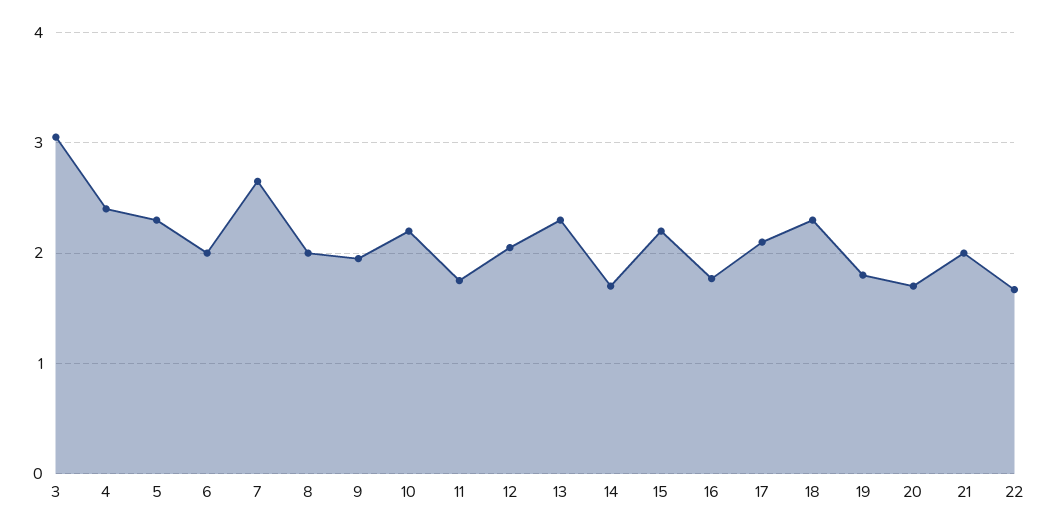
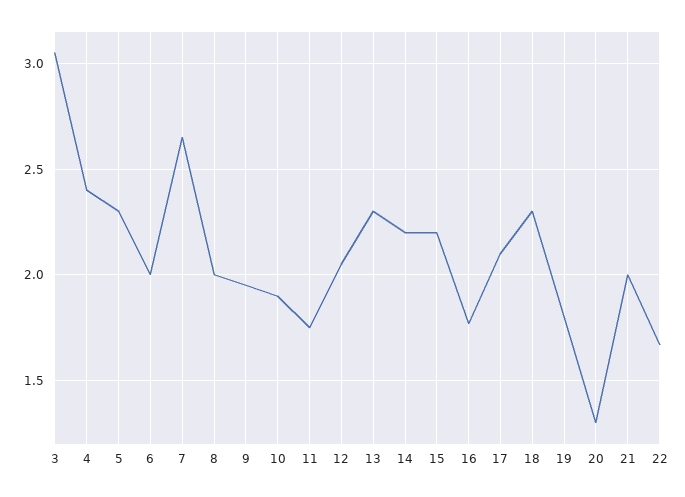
  {
    "3": 3.05,
    "4": 2.4,
    "5": 2.3,
    "6": 2,
    "7": 2.65,
    "8": 2,
    "9": 1.95,
-   "10": 2.2,
+   "10": 1.9,
    "11": 1.75,
    "12": 2.05,
    "13": 2.3,
-   "14": 1.7,
+   "14": 2.2,
    "15": 2.2,
    "16": 1.75,
    "17": 2.1,
    "18": 2.3,
    "19": 1.8,
-   "20": 1.7,
+   "20": 1.3,
    "21": 2,
    "22": 1.65
  }

